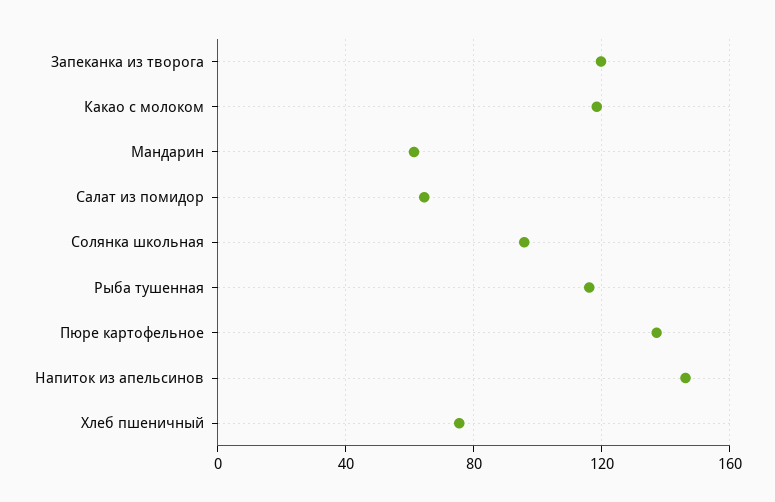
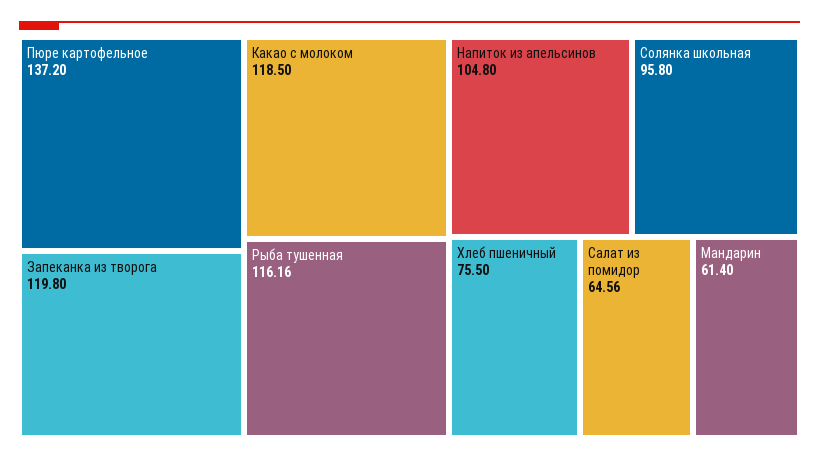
  {
    "Запеканка из творога": 119.8,
    "Какао с молоком": 118.5,
    "Мандарин": 61.4,
    "Салат из помидор": 64.56,
    "Солянка школьная": 95.8,
    "Рыба тушенная": 116.16,
    "Пюре картофельное": 137.2,
-   "Напиток из апельсинов": 145,
+   "Напиток из апельсинов": 104.8,
    "Хлеб пшеничный": 75.5
  }

